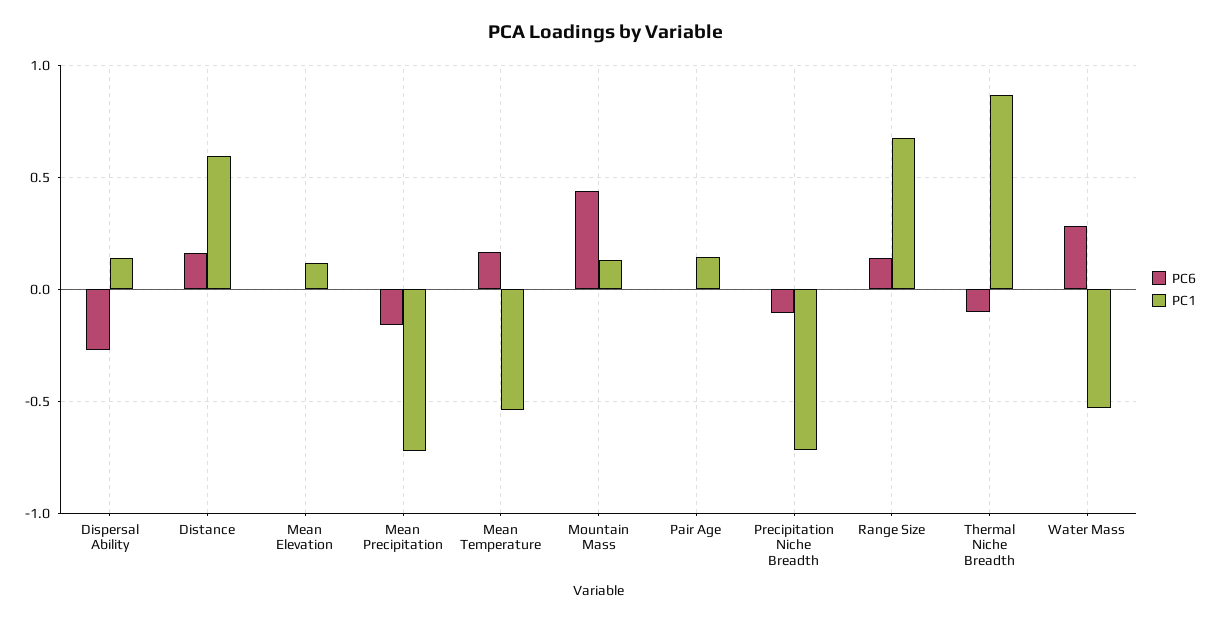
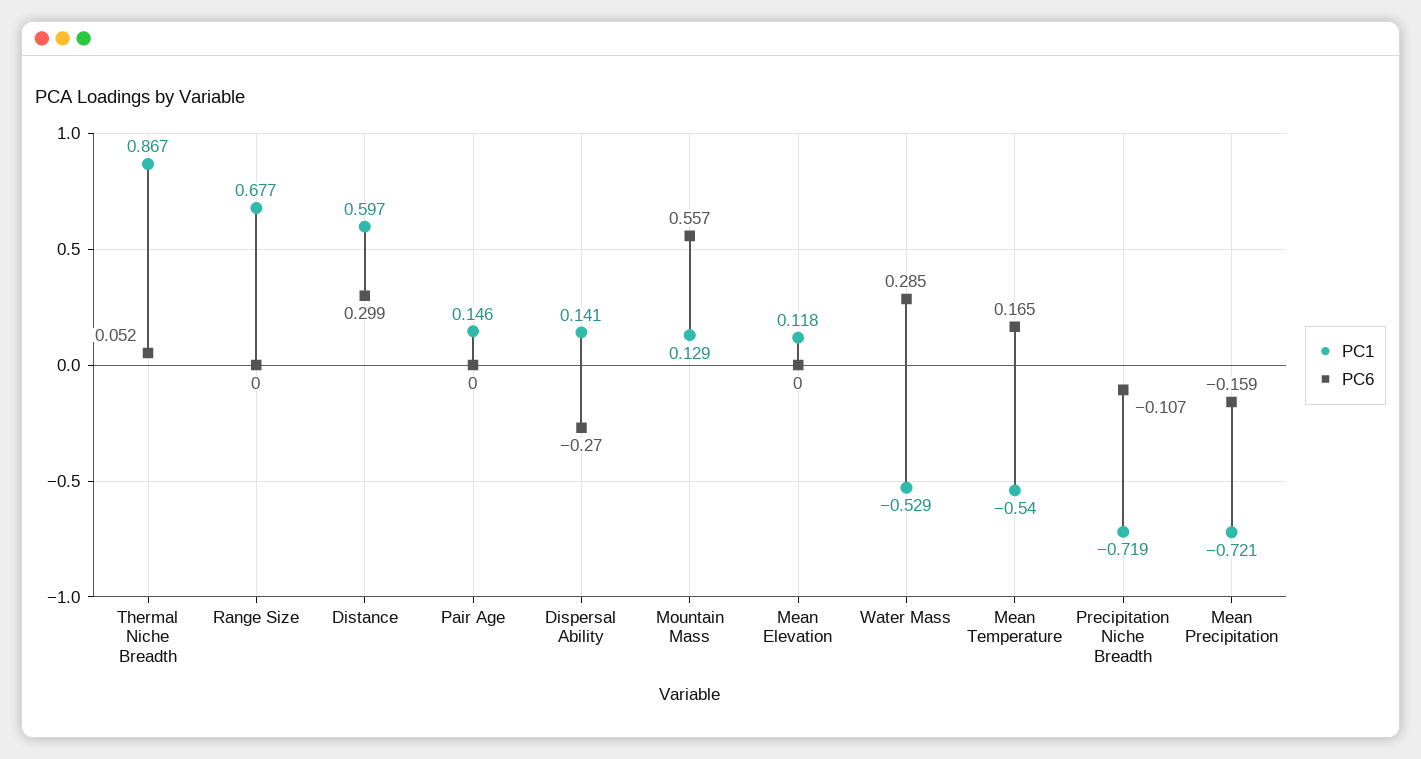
  {
    "PC6": {
      "Dispersal Ability": -0.27,
-     "Distance": 0.15,
+     "Distance": 0.299,
      "Mean Elevation": 0,
      "Mean Precipitation": -0.159,
      "Mean Temperature": 0.165,
-     "Mountain Mass": 0.45,
+     "Mountain Mass": 0.557,
      "Pair Age": 0,
      "Precipitation Niche Breadth": -0.107,
-     "Range Size": 0.15,
+     "Range Size": 0,
-     "Thermal Niche Breadth": -0.1,
+     "Thermal Niche Breadth": 0.052,
      "Water Mass": 0.285
    },
    "PC1": {
      "Dispersal Ability": 0.141,
      "Distance": 0.597,
      "Mean Elevation": 0.118,
      "Mean Precipitation": -0.721,
      "Mean Temperature": -0.54,
      "Mountain Mass": 0.129,
      "Pair Age": 0.146,
      "Precipitation Niche Breadth": -0.719,
      "Range Size": 0.677,
      "Thermal Niche Breadth": 0.867,
      "Water Mass": -0.529
    }
  }

